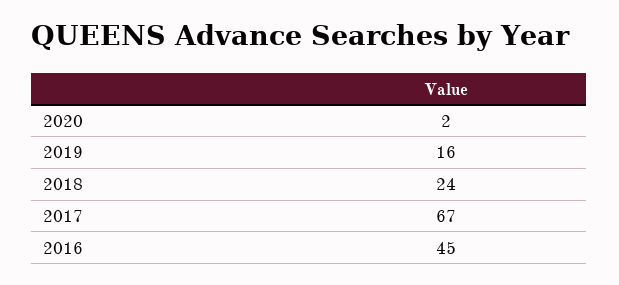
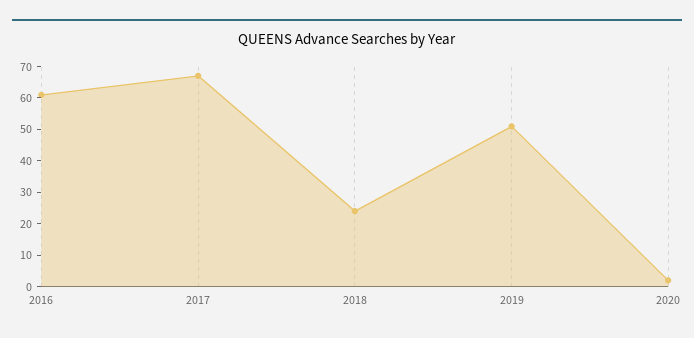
  {
    "2020": 2,
-   "2019": 16,
+   "2019": 50,
    "2018": 24,
    "2017": 67,
-   "2016": 45
+   "2016": 60
  }

